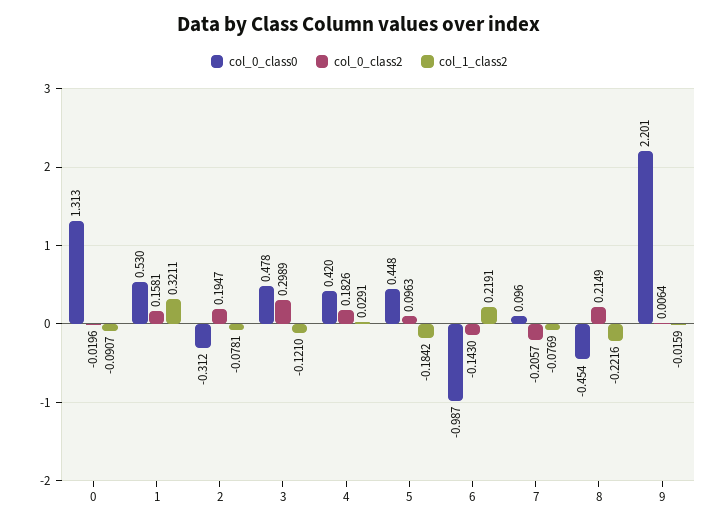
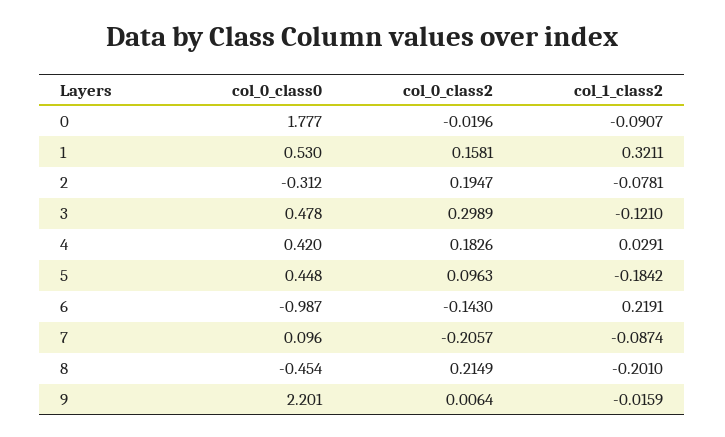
  {
    "col_0_class0": {
-     "0": 1.313,
+     "0": 1.777,
      "1": 0.53,
      "2": -0.312,
      "3": 0.478,
      "4": 0.42,
      "5": 0.448,
      "6": -0.987,
      "7": 0.096,
      "8": -0.454,
      "9": 2.201
    },
    "col_0_class2": {
      "0": -0.0196,
      "1": 0.1581,
      "2": 0.1947,
      "3": 0.2989,
      "4": 0.1826,
      "5": 0.0963,
      "6": -0.143,
      "7": -0.2057,
      "8": 0.2149,
      "9": 0.0064
    },
    "col_1_class2": {
      "0": -0.0907,
      "1": 0.3211,
      "2": -0.0781,
      "3": -0.121,
      "4": 0.0291,
      "5": -0.1842,
      "6": 0.2191,
-     "7": -0.0769,
+     "7": -0.0874,
-     "8": -0.2216,
+     "8": -0.201,
      "9": -0.0159
    }
  }

